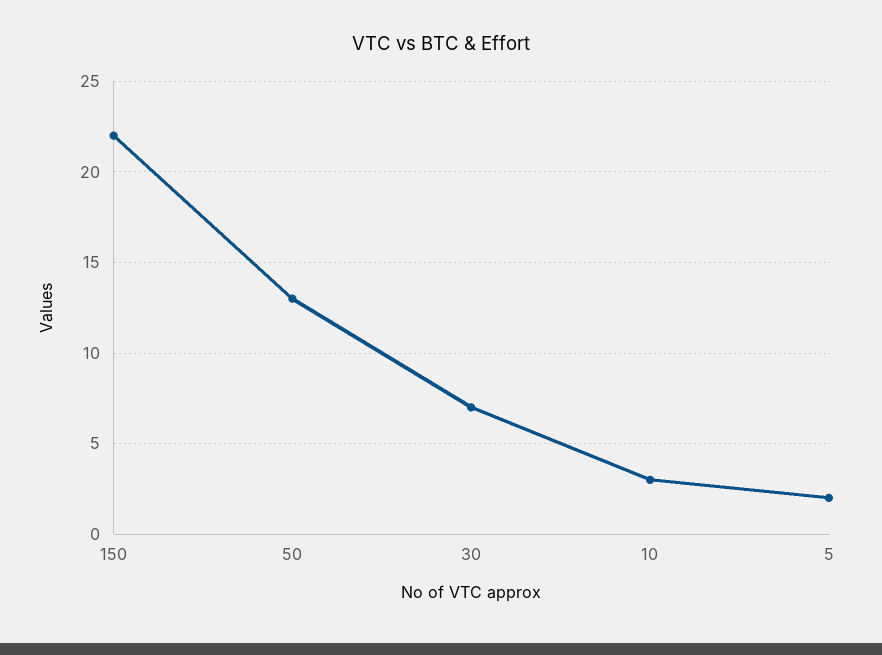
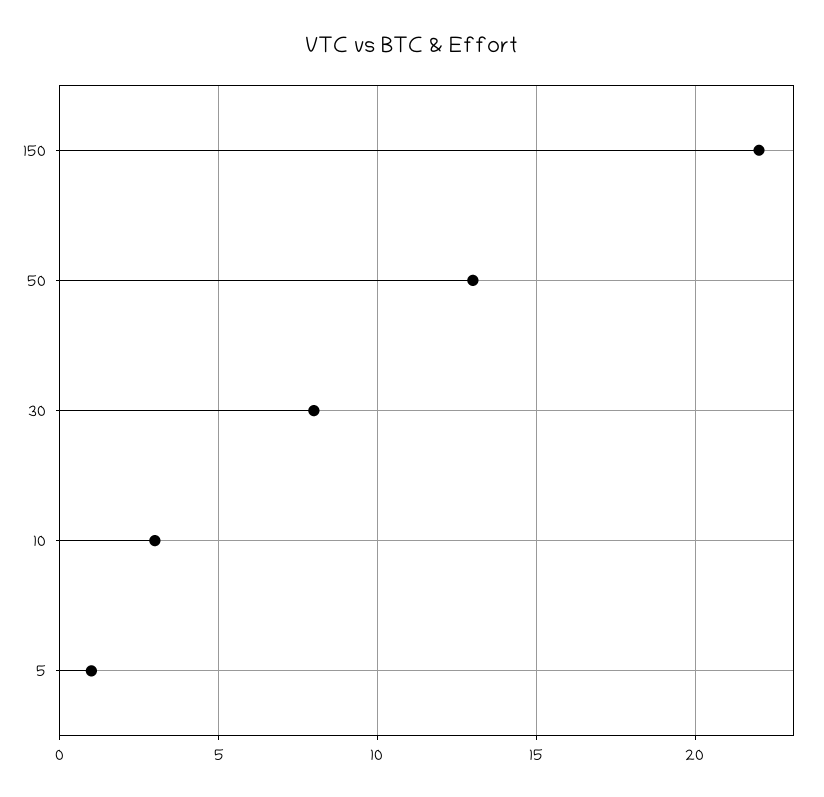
  {
    "150": 22,
    "50": 13,
-   "30": 7,
+   "30": 8,
    "10": 3,
-   "5": 2
+   "5": 1
  }

